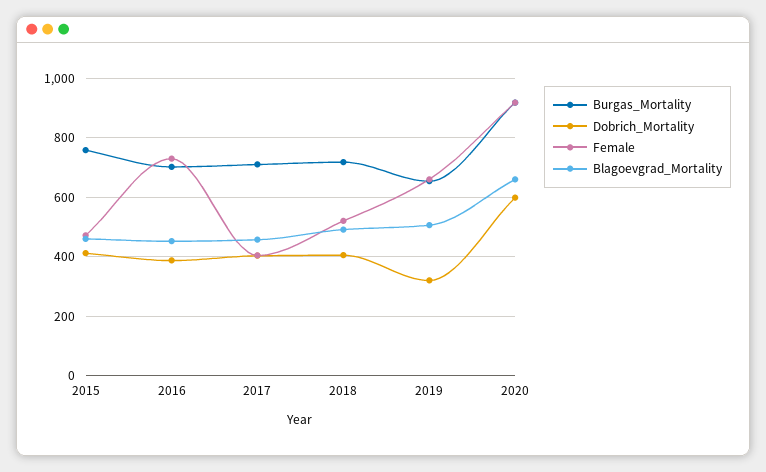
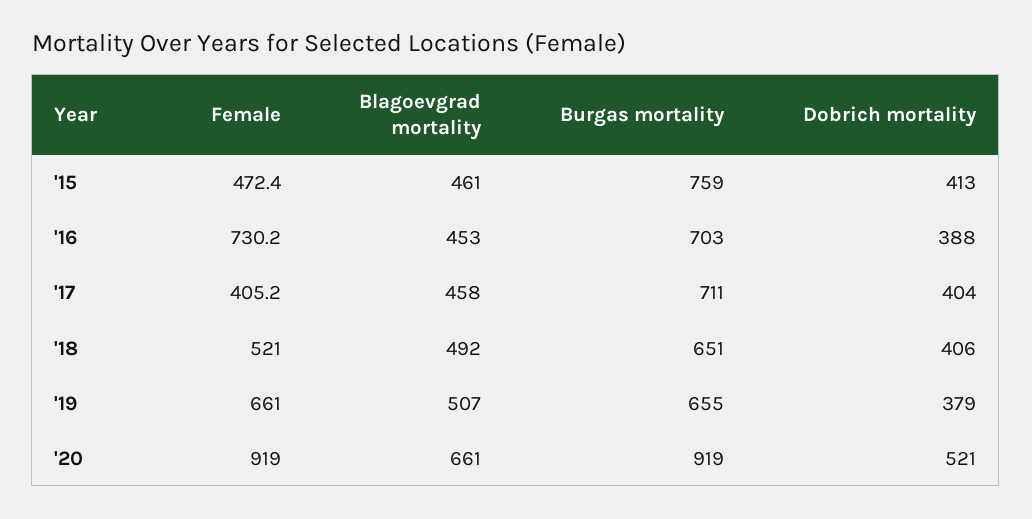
  {
    "Burgas_Mortality": {
      "2015": 759,
      "2016": 703,
      "2017": 711,
-     "2018": 725,
+     "2018": 651,
      "2019": 655,
      "2020": 919
    },
    "Dobrich_Mortality": {
      "2015": 413,
      "2016": 388,
      "2017": 404,
      "2018": 406,
-     "2019": 325,
+     "2019": 379,
-     "2020": 600
+     "2020": 521
    },
    "Female": {
      "2015": 472.4,
      "2016": 730.2,
      "2017": 405.2,
      "2018": 521,
      "2019": 661,
      "2020": 919
    },
    "Blagoevgrad_Mortality": {
      "2015": 461,
      "2016": 453,
      "2017": 458,
      "2018": 492,
      "2019": 507,
      "2020": 661
    }
  }

